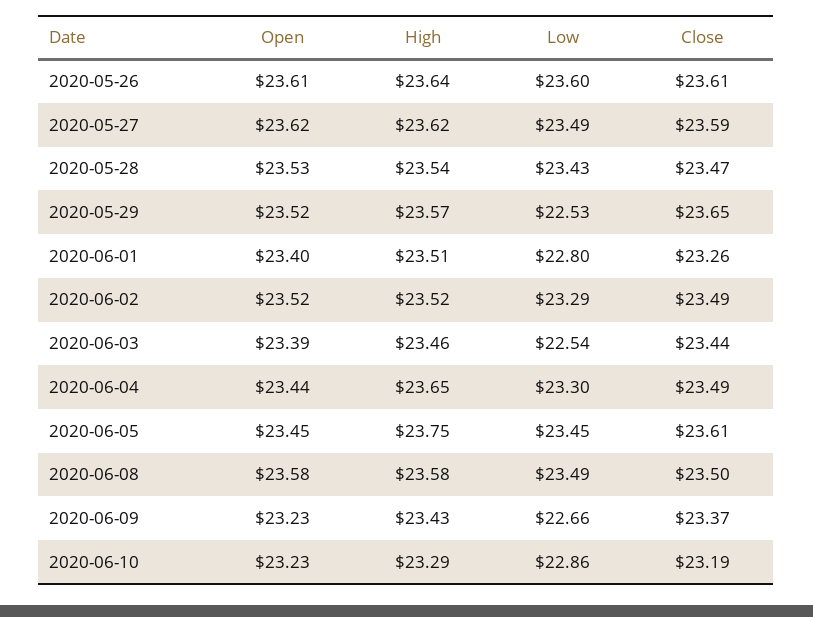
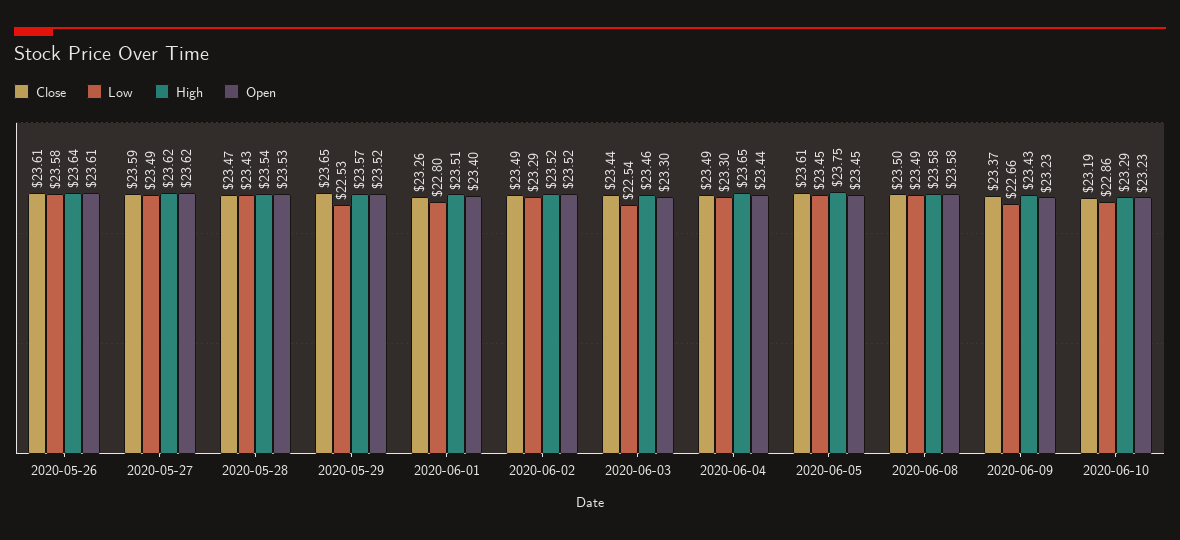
  {
    "Open": {
      "2020-05-26": 23.61,
      "2020-05-27": 23.62,
      "2020-05-28": 23.53,
      "2020-05-29": 23.52,
      "2020-06-01": 23.4,
      "2020-06-02": 23.52,
-     "2020-06-03": 23.39,
+     "2020-06-03": 23.3,
      "2020-06-04": 23.44,
      "2020-06-05": 23.45,
      "2020-06-08": 23.58,
      "2020-06-09": 23.23,
      "2020-06-10": 23.23
    },
    "High": {
      "2020-05-26": 23.64,
      "2020-05-27": 23.62,
      "2020-05-28": 23.54,
      "2020-05-29": 23.57,
      "2020-06-01": 23.51,
      "2020-06-02": 23.52,
      "2020-06-03": 23.46,
      "2020-06-04": 23.65,
      "2020-06-05": 23.75,
      "2020-06-08": 23.58,
      "2020-06-09": 23.43,
      "2020-06-10": 23.29
    },
    "Low": {
-     "2020-05-26": 23.6,
+     "2020-05-26": 23.58,
      "2020-05-27": 23.49,
      "2020-05-28": 23.43,
      "2020-05-29": 22.53,
      "2020-06-01": 22.8,
      "2020-06-02": 23.29,
      "2020-06-03": 22.54,
      "2020-06-04": 23.3,
      "2020-06-05": 23.45,
      "2020-06-08": 23.49,
      "2020-06-09": 22.66,
      "2020-06-10": 22.86
    },
    "Close": {
      "2020-05-26": 23.61,
      "2020-05-27": 23.59,
      "2020-05-28": 23.47,
      "2020-05-29": 23.65,
      "2020-06-01": 23.26,
      "2020-06-02": 23.49,
      "2020-06-03": 23.44,
      "2020-06-04": 23.49,
      "2020-06-05": 23.61,
      "2020-06-08": 23.5,
      "2020-06-09": 23.37,
      "2020-06-10": 23.19
    }
  }

